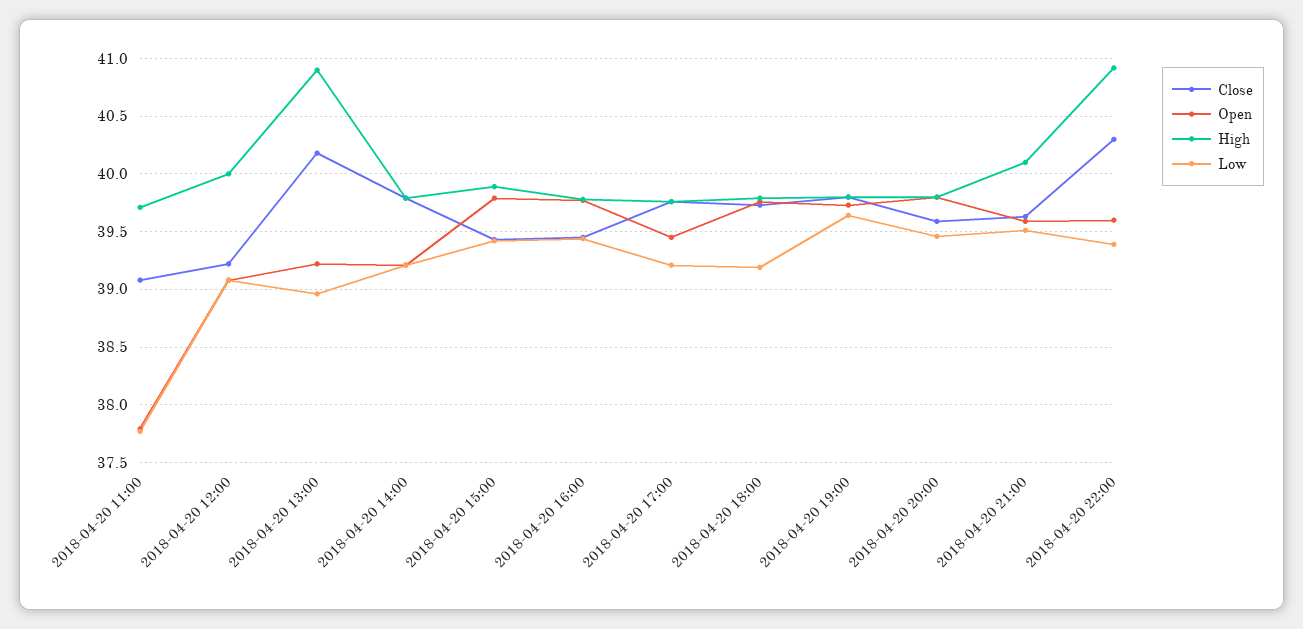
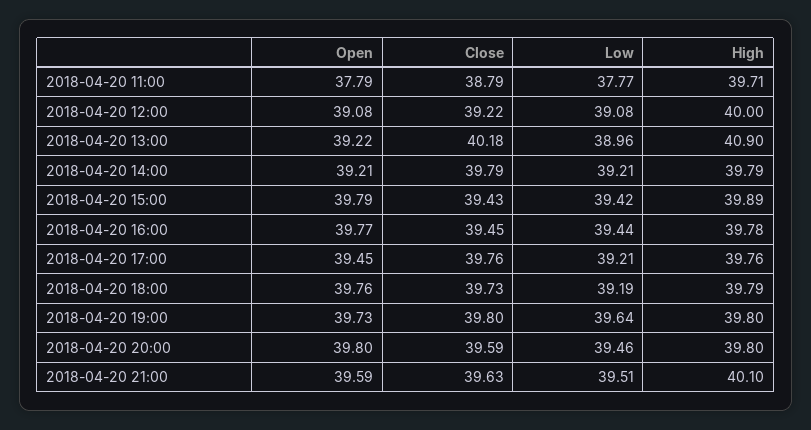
  {
    "Close": {
-     "2018-04-20 11:00": 39.1,
+     "2018-04-20 11:00": 38.79,
      "2018-04-20 12:00": 39.22,
      "2018-04-20 13:00": 40.18,
      "2018-04-20 14:00": 39.79,
      "2018-04-20 15:00": 39.43,
      "2018-04-20 16:00": 39.45,
      "2018-04-20 17:00": 39.76,
      "2018-04-20 18:00": 39.73,
      "2018-04-20 19:00": 39.8,
      "2018-04-20 20:00": 39.59,
-     "2018-04-20 21:00": 39.63,
+     "2018-04-20 21:00": 39.63
-     "2018-04-20 22:00": 40.3
    },
    "Open": {
      "2018-04-20 11:00": 37.79,
      "2018-04-20 12:00": 39.08,
      "2018-04-20 13:00": 39.22,
      "2018-04-20 14:00": 39.21,
      "2018-04-20 15:00": 39.79,
      "2018-04-20 16:00": 39.77,
      "2018-04-20 17:00": 39.45,
      "2018-04-20 18:00": 39.76,
      "2018-04-20 19:00": 39.73,
      "2018-04-20 20:00": 39.8,
-     "2018-04-20 21:00": 39.59,
+     "2018-04-20 21:00": 39.59
-     "2018-04-20 22:00": 39.6
    },
    "High": {
      "2018-04-20 11:00": 39.71,
      "2018-04-20 12:00": 40,
      "2018-04-20 13:00": 40.9,
      "2018-04-20 14:00": 39.79,
      "2018-04-20 15:00": 39.89,
      "2018-04-20 16:00": 39.78,
      "2018-04-20 17:00": 39.76,
      "2018-04-20 18:00": 39.79,
      "2018-04-20 19:00": 39.8,
      "2018-04-20 20:00": 39.8,
-     "2018-04-20 21:00": 40.1,
+     "2018-04-20 21:00": 40.1
-     "2018-04-20 22:00": 40.9
    },
    "Low": {
      "2018-04-20 11:00": 37.77,
      "2018-04-20 12:00": 39.08,
      "2018-04-20 13:00": 38.96,
      "2018-04-20 14:00": 39.21,
      "2018-04-20 15:00": 39.42,
      "2018-04-20 16:00": 39.44,
      "2018-04-20 17:00": 39.21,
      "2018-04-20 18:00": 39.19,
      "2018-04-20 19:00": 39.64,
      "2018-04-20 20:00": 39.46,
-     "2018-04-20 21:00": 39.51,
+     "2018-04-20 21:00": 39.51
-     "2018-04-20 22:00": 39.4
    }
  }

